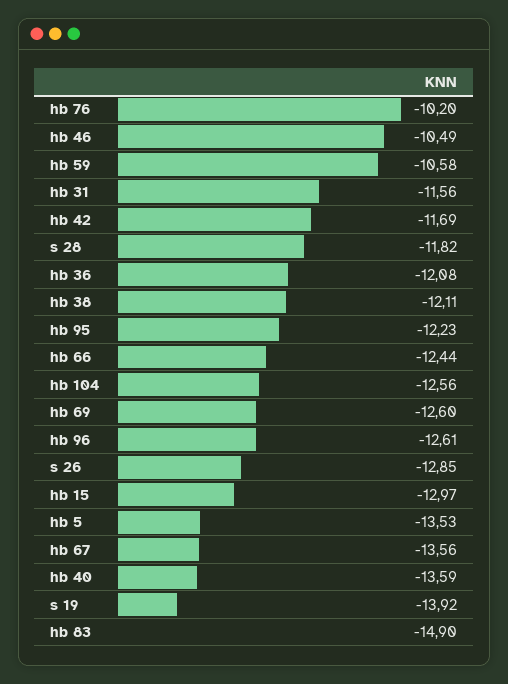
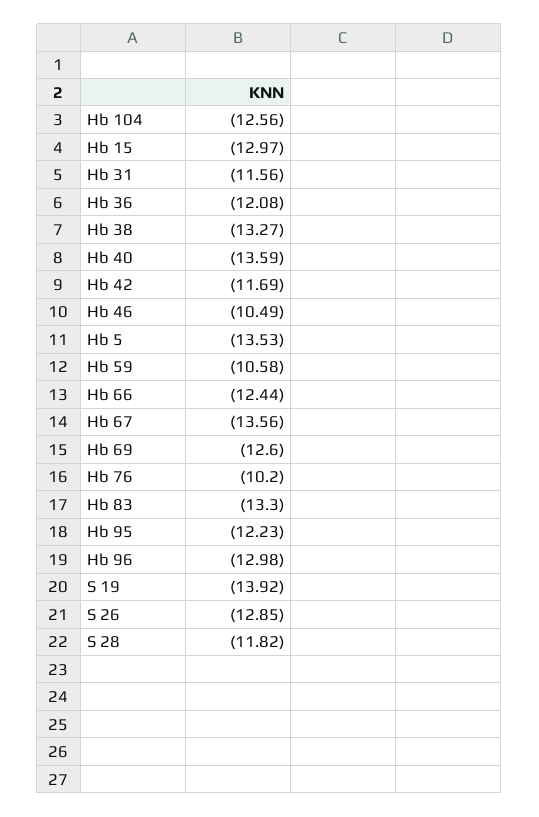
  {
    "hb 76": -10.2,
    "hb 46": -10.49,
    "hb 59": -10.58,
    "hb 31": -11.56,
    "hb 42": -11.69,
    "s 28": -11.82,
    "hb 36": -12.08,
-   "hb 38": -12.11,
+   "hb 38": -13.27,
    "hb 95": -12.23,
    "hb 66": -12.44,
    "hb 104": -12.56,
    "hb 69": -12.6,
-   "hb 96": -12.61,
+   "hb 96": -12.98,
    "s 26": -12.85,
    "hb 15": -12.97,
    "hb 5": -13.53,
    "hb 67": -13.56,
    "hb 40": -13.59,
    "s 19": -13.92,
-   "hb 83": -14.9
+   "hb 83": -13.3
  }

